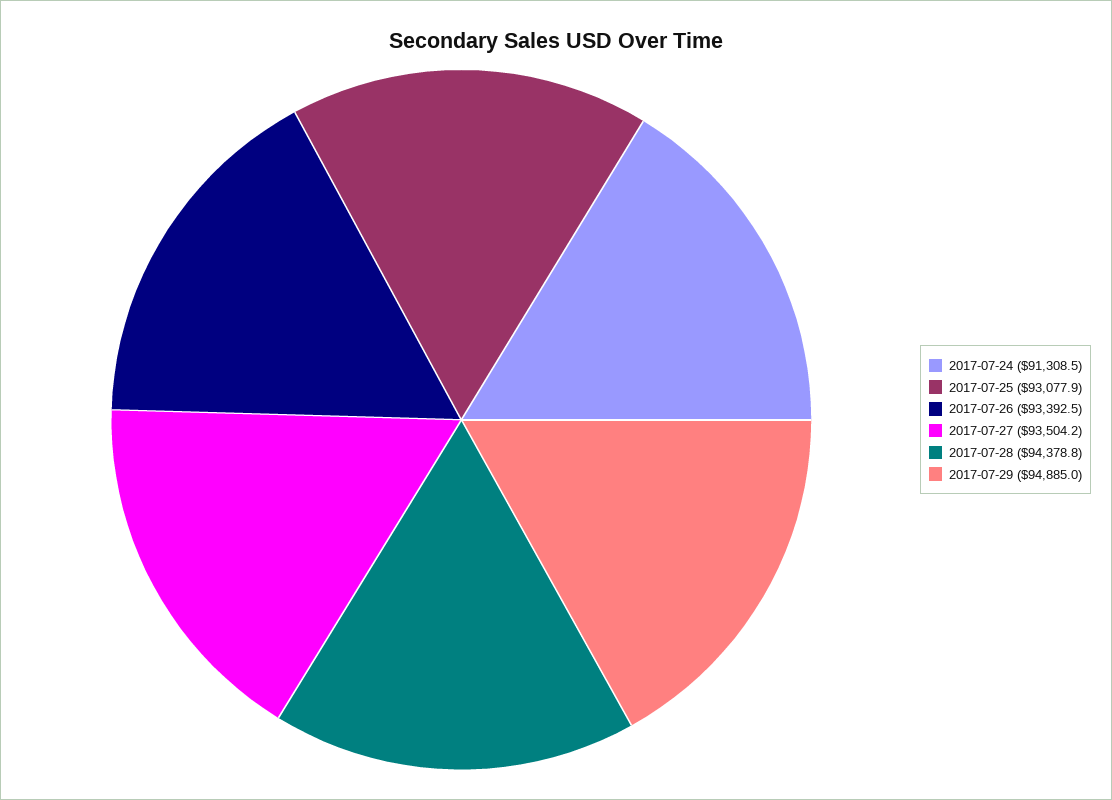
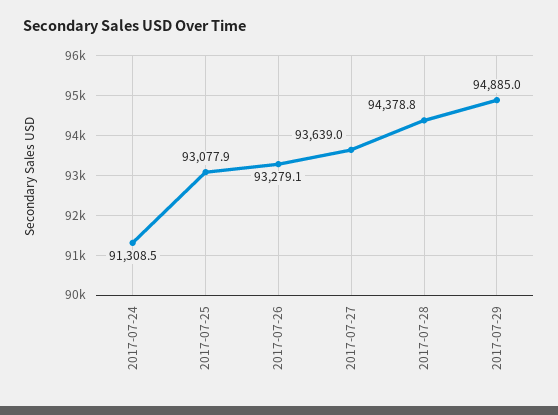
  {
    "2017-07-24": 91308.5,
    "2017-07-25": 93077.9,
-   "2017-07-26": 93392.5,
+   "2017-07-26": 93279.1,
-   "2017-07-27": 93504.2,
+   "2017-07-27": 93639,
    "2017-07-28": 94378.8,
    "2017-07-29": 94885
  }

